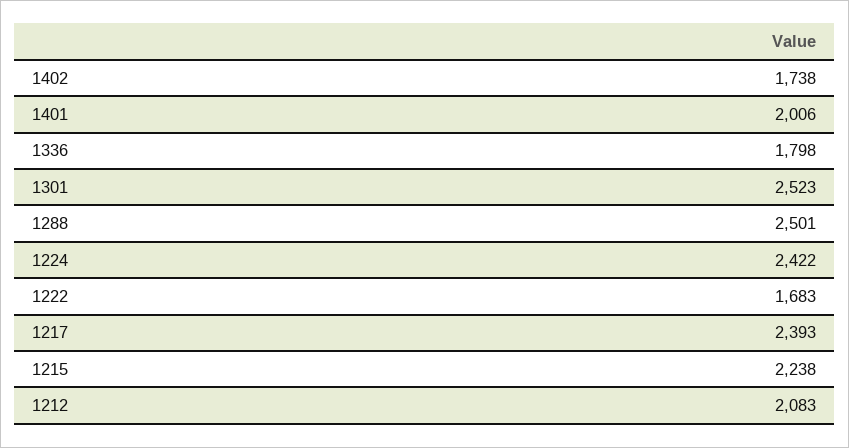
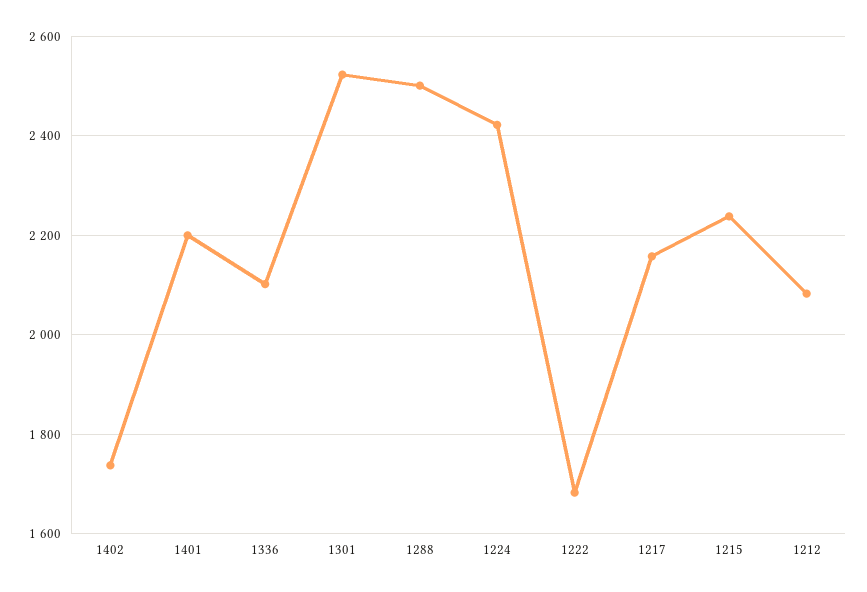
  {
    "1402": 1738,
-   "1401": 2006,
+   "1401": 2200,
-   "1336": 1798,
+   "1336": 2100,
    "1301": 2523,
    "1288": 2501,
    "1224": 2422,
    "1222": 1683,
-   "1217": 2393,
+   "1217": 2160,
    "1215": 2238,
    "1212": 2083
  }

